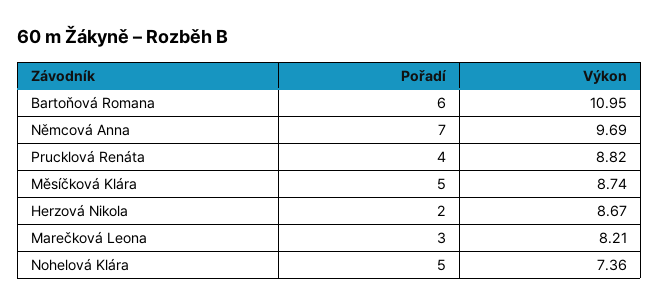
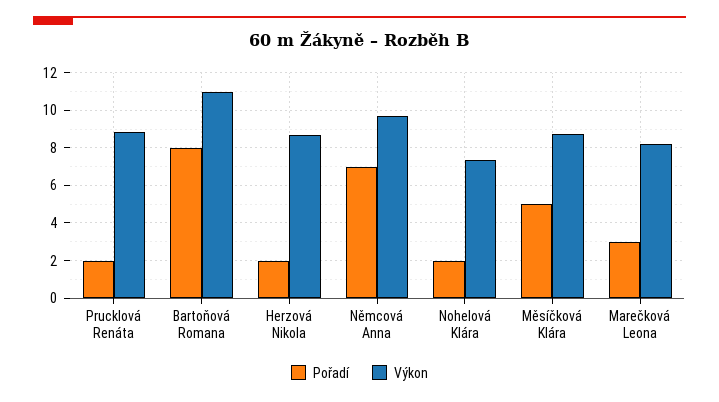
  {
    "Pořadí": {
-     "Bartoňová Romana": 6,
+     "Bartoňová Romana": 8,
      "Němcová Anna": 7,
-     "Prucklová Renáta": 4,
+     "Prucklová Renáta": 2,
      "Měsíčková Klára": 5,
      "Herzová Nikola": 2,
      "Marečková Leona": 3,
-     "Nohelová Klára": 5
+     "Nohelová Klára": 2
    },
    "Výkon": {
      "Bartoňová Romana": 10.95,
      "Němcová Anna": 9.69,
      "Prucklová Renáta": 8.82,
      "Měsíčková Klára": 8.74,
      "Herzová Nikola": 8.67,
      "Marečková Leona": 8.21,
      "Nohelová Klára": 7.36
    }
  }

